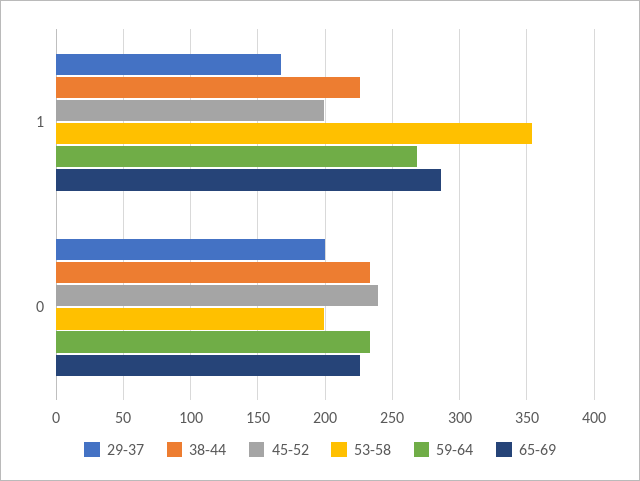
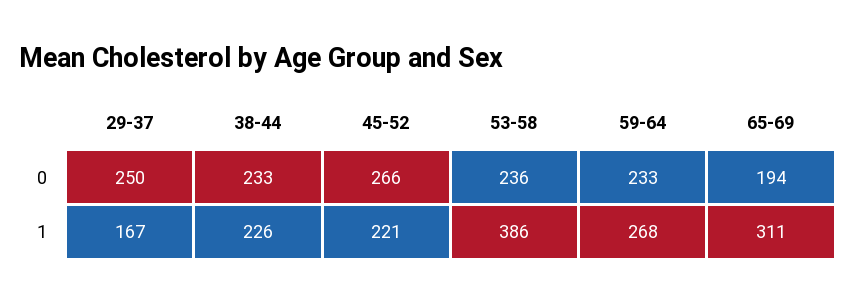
  {
    "29-37": {
      "1": 167,
-     "0": 200
+     "0": 250
    },
    "38-44": {
      "1": 226,
      "0": 233
    },
    "45-52": {
-     "1": 200,
+     "1": 221,
-     "0": 240
+     "0": 266
    },
    "53-58": {
-     "1": 355,
+     "1": 386,
-     "0": 200
+     "0": 236
    },
    "59-64": {
      "1": 268,
      "0": 233
    },
    "65-69": {
-     "1": 285,
+     "1": 311,
-     "0": 225
+     "0": 194
    }
  }

